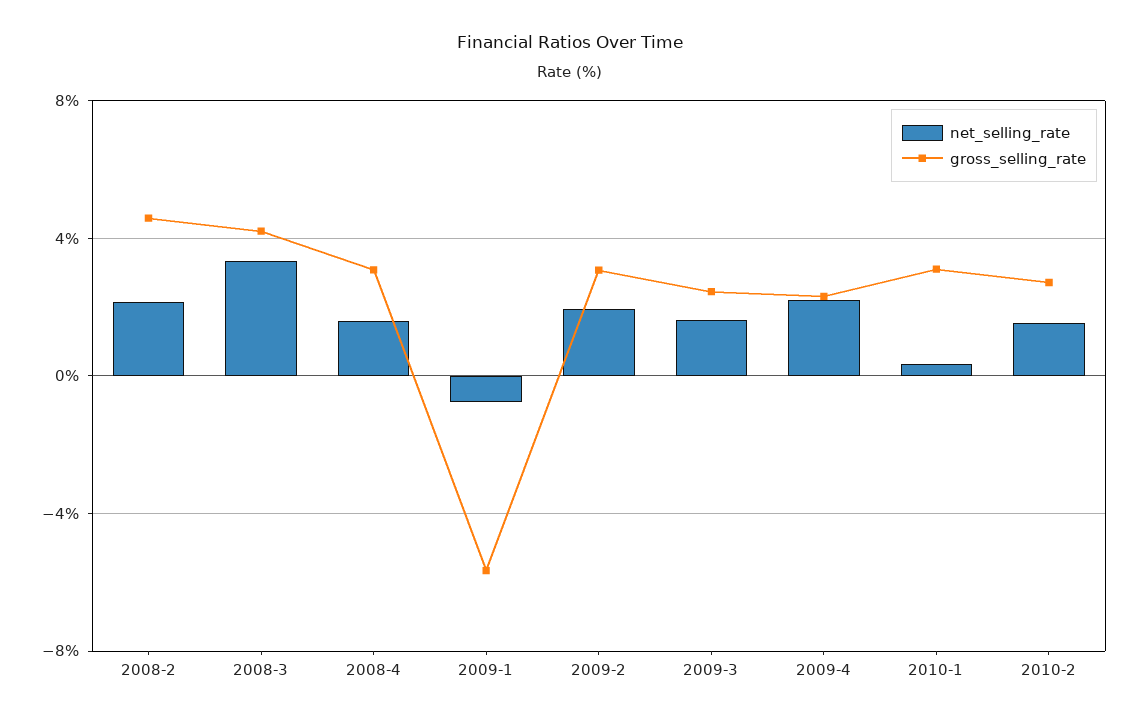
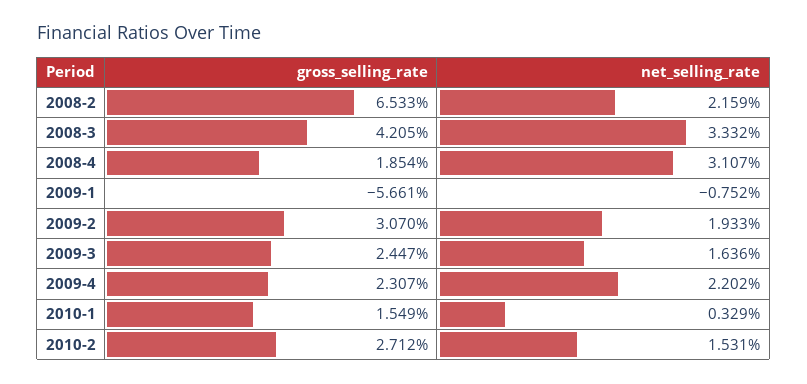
  {
    "net_selling_rate": {
      "2008-2": 2.159,
      "2008-3": 3.332,
-     "2008-4": 1.5,
+     "2008-4": 3.107,
      "2009-1": -0.752,
      "2009-2": 1.933,
      "2009-3": 1.636,
      "2009-4": 2.202,
      "2010-1": 0.329,
      "2010-2": 1.531
    },
    "gross_selling_rate": {
-     "2008-2": 4.5,
+     "2008-2": 6.533,
      "2008-3": 4.205,
-     "2008-4": 3,
+     "2008-4": 1.854,
      "2009-1": -5.661,
      "2009-2": 3.07,
      "2009-3": 2.447,
      "2009-4": 2.307,
-     "2010-1": 3,
+     "2010-1": 1.549,
      "2010-2": 2.712
    }
  }

